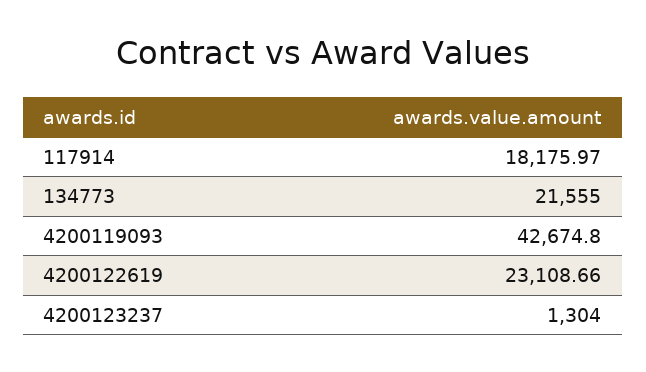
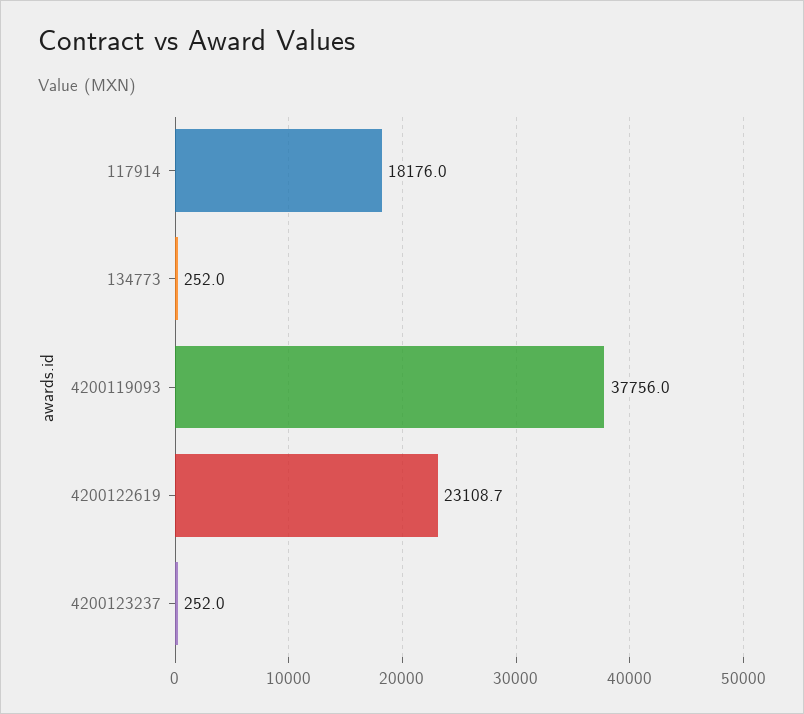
  {
    "117914": 18175.97,
-   "134773": 21555,
+   "134773": 252,
-   "4200119093": 42674.8,
+   "4200119093": 37756,
    "4200122619": 23108.66,
-   "4200123237": 1304
+   "4200123237": 252
  }

